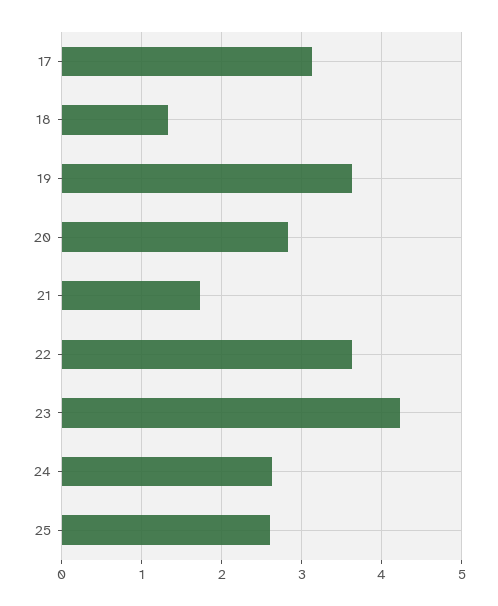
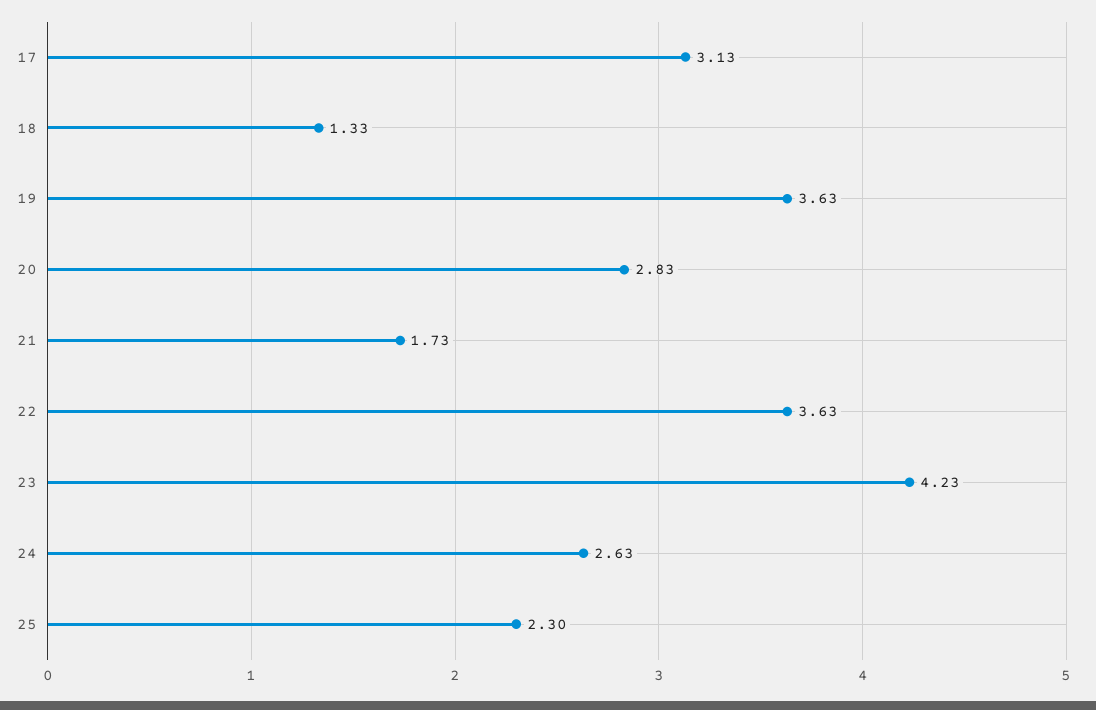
  {
    "17": 3.13,
    "18": 1.33,
    "19": 3.63,
    "20": 2.83,
    "21": 1.73,
    "22": 3.63,
    "23": 4.23,
    "24": 2.63,
-   "25": 2.6
+   "25": 2.3
  }

